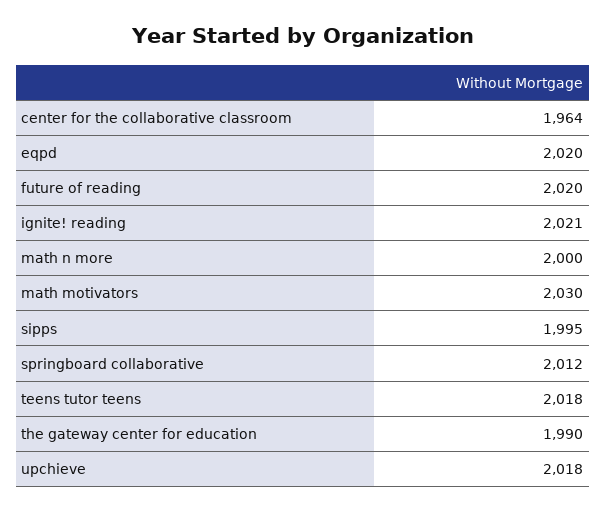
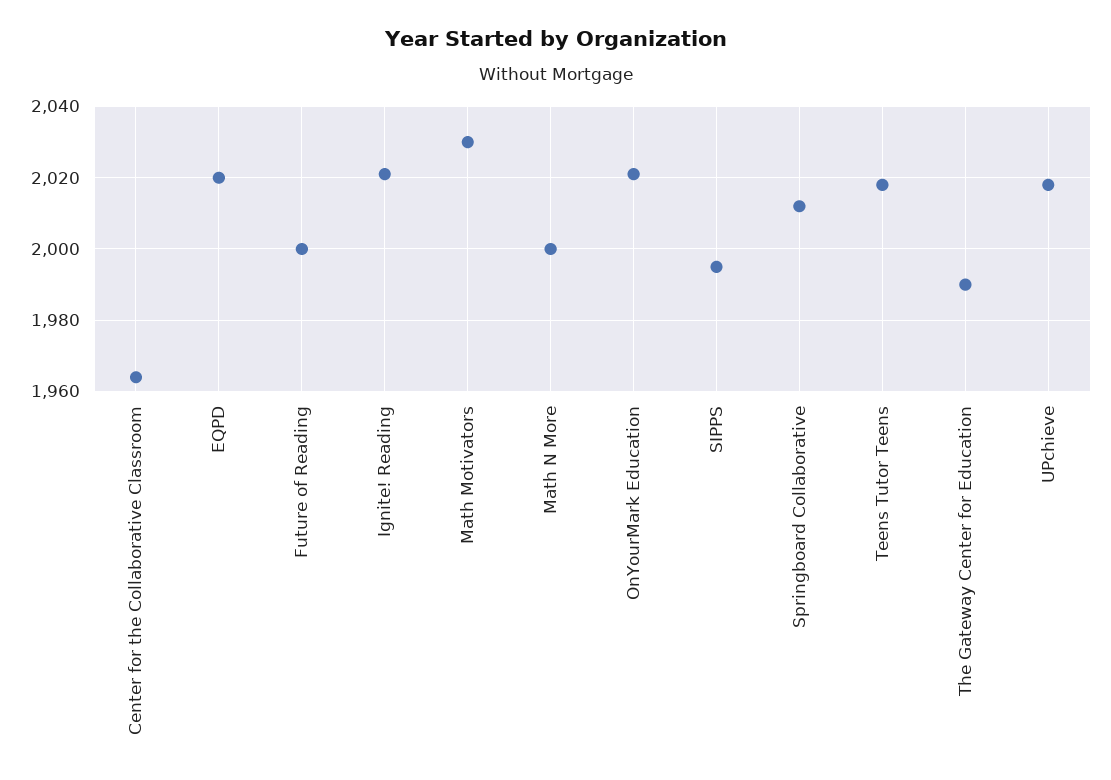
  {
    "center for the collaborative classroom": 1964,
    "eqpd": 2020,
-   "future of reading": 2020,
+   "future of reading": 2000,
    "ignite! reading": 2021,
    "math n more": 2000,
    "math motivators": 2030,
    "sipps": 1995,
    "springboard collaborative": 2012,
    "teens tutor teens": 2018,
    "the gateway center for education": 1990,
-   "upchieve": 2018
+   "upchieve": 2018,
+   "OnYourMark Education": 2020
  }

